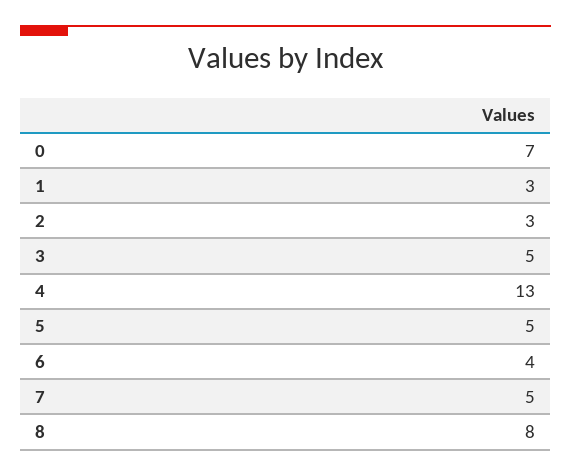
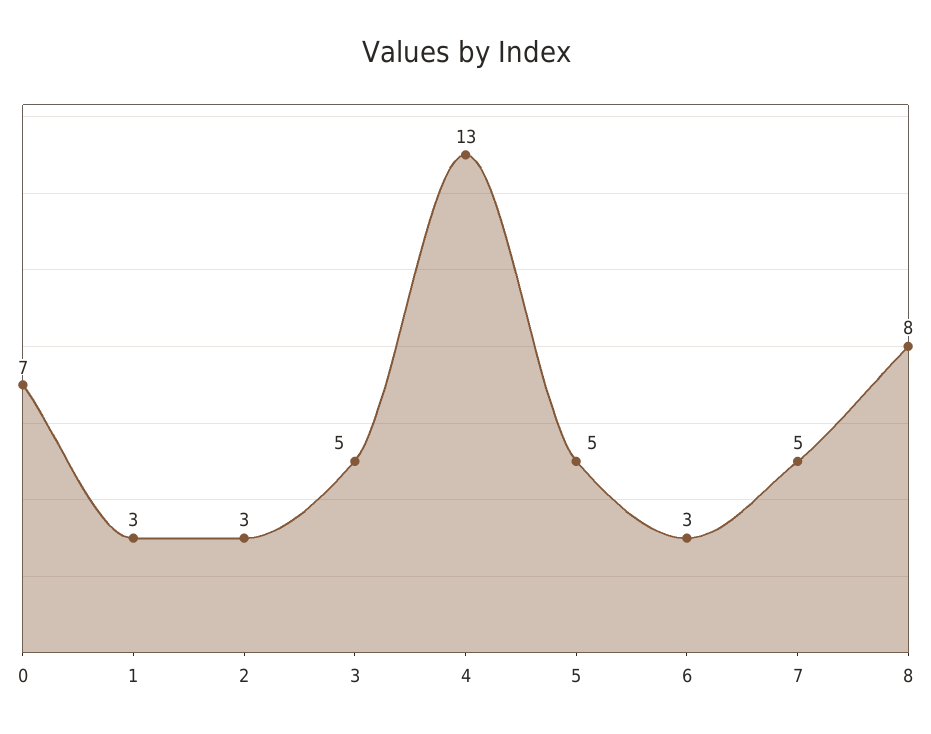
  {
    "0": 7,
    "1": 3,
    "2": 3,
    "3": 5,
    "4": 13,
    "5": 5,
-   "6": 4,
+   "6": 3,
    "7": 5,
    "8": 8
  }

